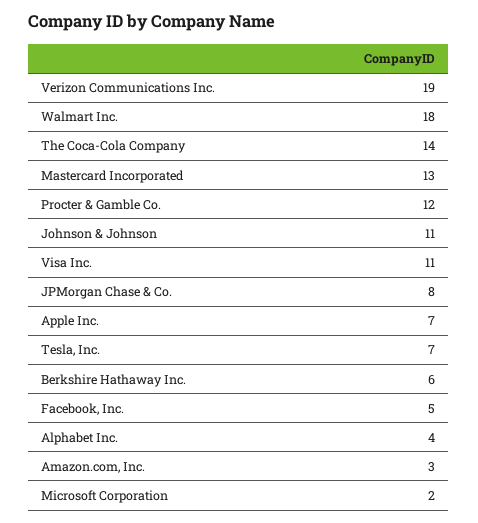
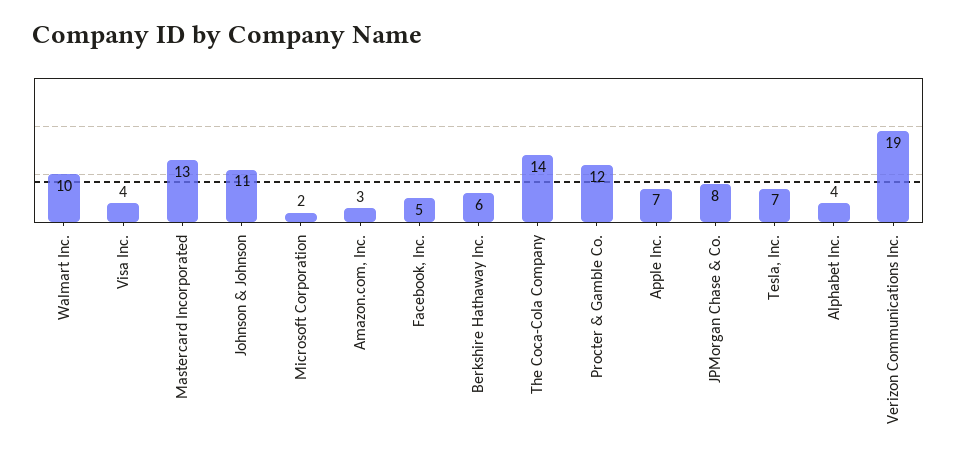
  {
    "Verizon Communications Inc.": 19,
-   "Walmart Inc.": 18,
+   "Walmart Inc.": 10,
    "The Coca-Cola Company": 14,
    "Mastercard Incorporated": 13,
    "Procter & Gamble Co.": 12,
    "Johnson & Johnson": 11,
-   "Visa Inc.": 11,
+   "Visa Inc.": 4,
    "JPMorgan Chase & Co.": 8,
    "Apple Inc.": 7,
    "Tesla, Inc.": 7,
    "Berkshire Hathaway Inc.": 6,
    "Facebook, Inc.": 5,
    "Alphabet Inc.": 4,
    "Amazon.com, Inc.": 3,
    "Microsoft Corporation": 2
  }

